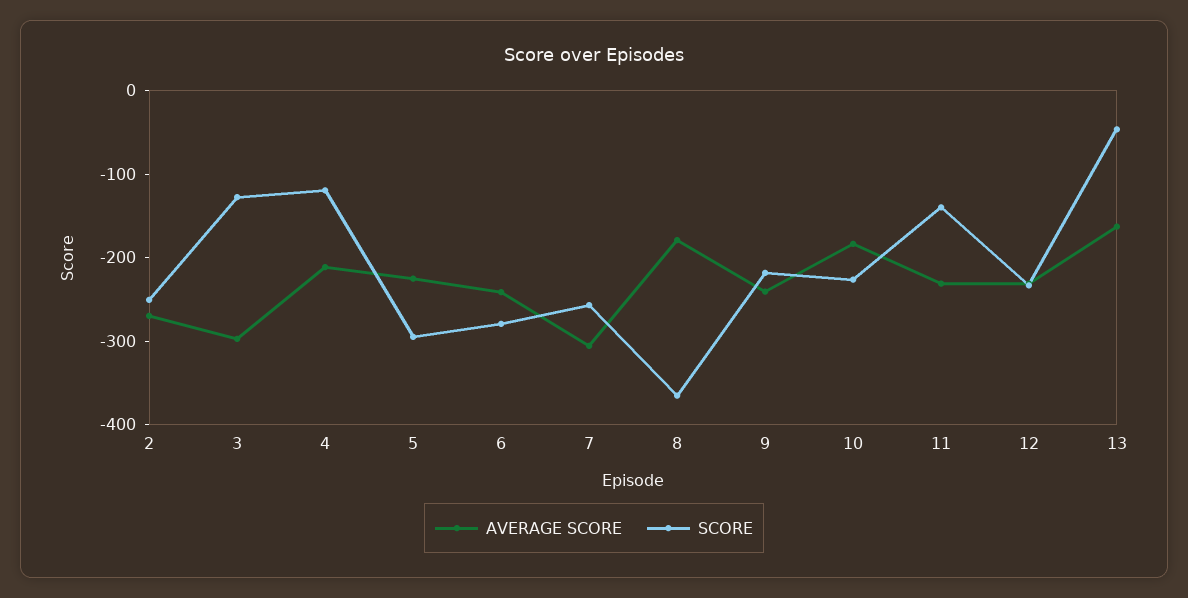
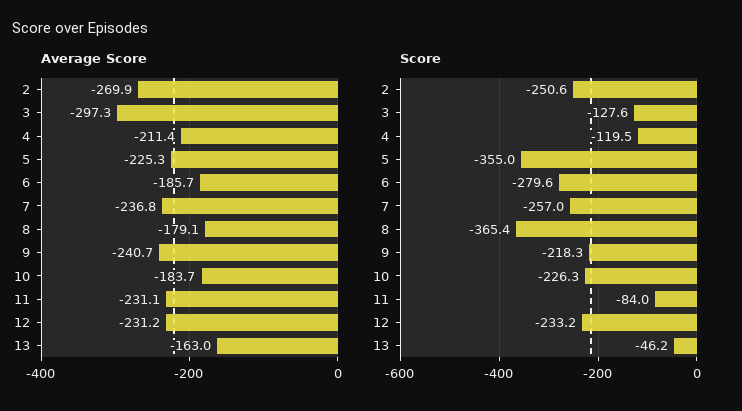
  {
    "AVERAGE SCORE": {
      "2": -269.9,
      "3": -297.3,
      "4": -211.4,
      "5": -225.3,
-     "6": -240,
+     "6": -185.7,
-     "7": -300,
+     "7": -236.8,
      "8": -179.1,
      "9": -240.7,
      "10": -183.7,
      "11": -231.1,
      "12": -231.2,
      "13": -163
    },
    "SCORE": {
      "2": -250.6,
      "3": -127.6,
      "4": -119.5,
-     "5": -300,
+     "5": -355,
      "6": -279.6,
      "7": -257,
      "8": -365.4,
      "9": -218.3,
      "10": -226.3,
-     "11": -140,
+     "11": -84,
      "12": -233.2,
      "13": -46.2
    }
  }

